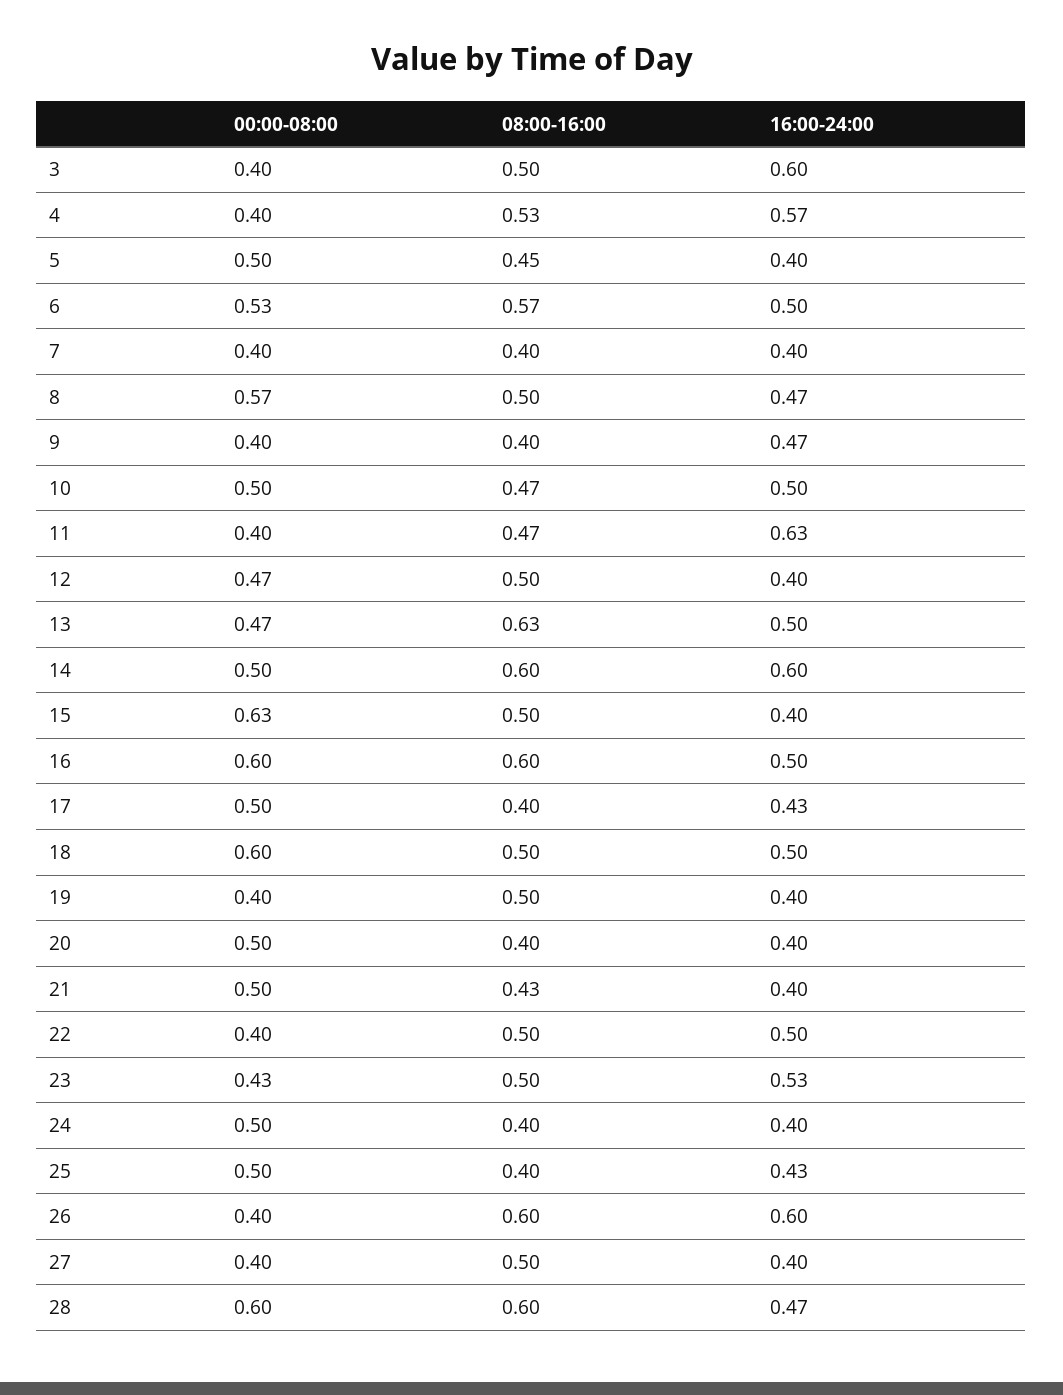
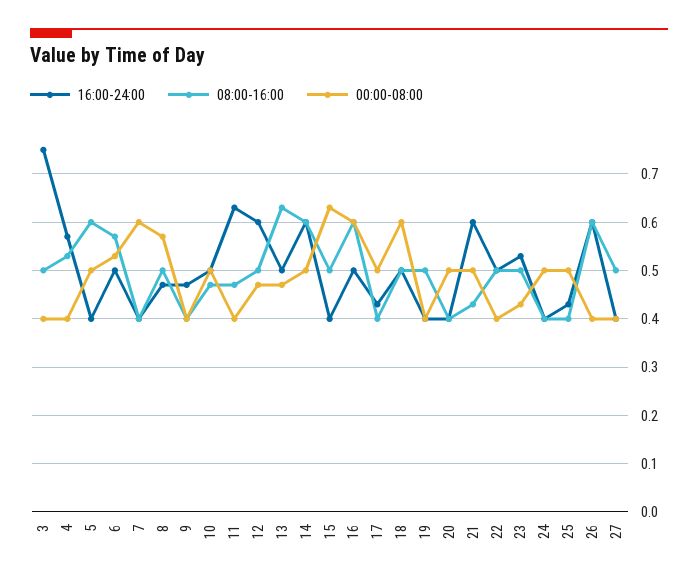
  {
    "00:00-08:00": {
      "3": 0.4,
      "4": 0.4,
      "5": 0.5,
      "6": 0.53,
-     "7": 0.4,
+     "7": 0.6,
      "8": 0.57,
      "9": 0.4,
      "10": 0.5,
      "11": 0.4,
      "12": 0.47,
      "13": 0.47,
      "14": 0.5,
      "15": 0.63,
      "16": 0.6,
      "17": 0.5,
      "18": 0.6,
      "19": 0.4,
      "20": 0.5,
      "21": 0.5,
      "22": 0.4,
      "23": 0.43,
      "24": 0.5,
      "25": 0.5,
      "26": 0.4,
-     "27": 0.4,
+     "27": 0.4
-     "28": 0.6
    },
    "08:00-16:00": {
      "3": 0.5,
      "4": 0.53,
-     "5": 0.45,
+     "5": 0.6,
      "6": 0.57,
      "7": 0.4,
      "8": 0.5,
      "9": 0.4,
      "10": 0.47,
      "11": 0.47,
      "12": 0.5,
      "13": 0.63,
      "14": 0.6,
      "15": 0.5,
      "16": 0.6,
      "17": 0.4,
      "18": 0.5,
      "19": 0.5,
      "20": 0.4,
      "21": 0.43,
      "22": 0.5,
      "23": 0.5,
      "24": 0.4,
      "25": 0.4,
      "26": 0.6,
-     "27": 0.5,
+     "27": 0.5
-     "28": 0.6
    },
    "16:00-24:00": {
-     "3": 0.6,
+     "3": 0.75,
      "4": 0.57,
      "5": 0.4,
      "6": 0.5,
      "7": 0.4,
      "8": 0.47,
      "9": 0.47,
      "10": 0.5,
      "11": 0.63,
-     "12": 0.4,
+     "12": 0.6,
      "13": 0.5,
      "14": 0.6,
      "15": 0.4,
      "16": 0.5,
      "17": 0.43,
      "18": 0.5,
      "19": 0.4,
      "20": 0.4,
-     "21": 0.4,
+     "21": 0.6,
      "22": 0.5,
      "23": 0.53,
      "24": 0.4,
      "25": 0.43,
      "26": 0.6,
-     "27": 0.4,
+     "27": 0.4
-     "28": 0.47
    }
  }

